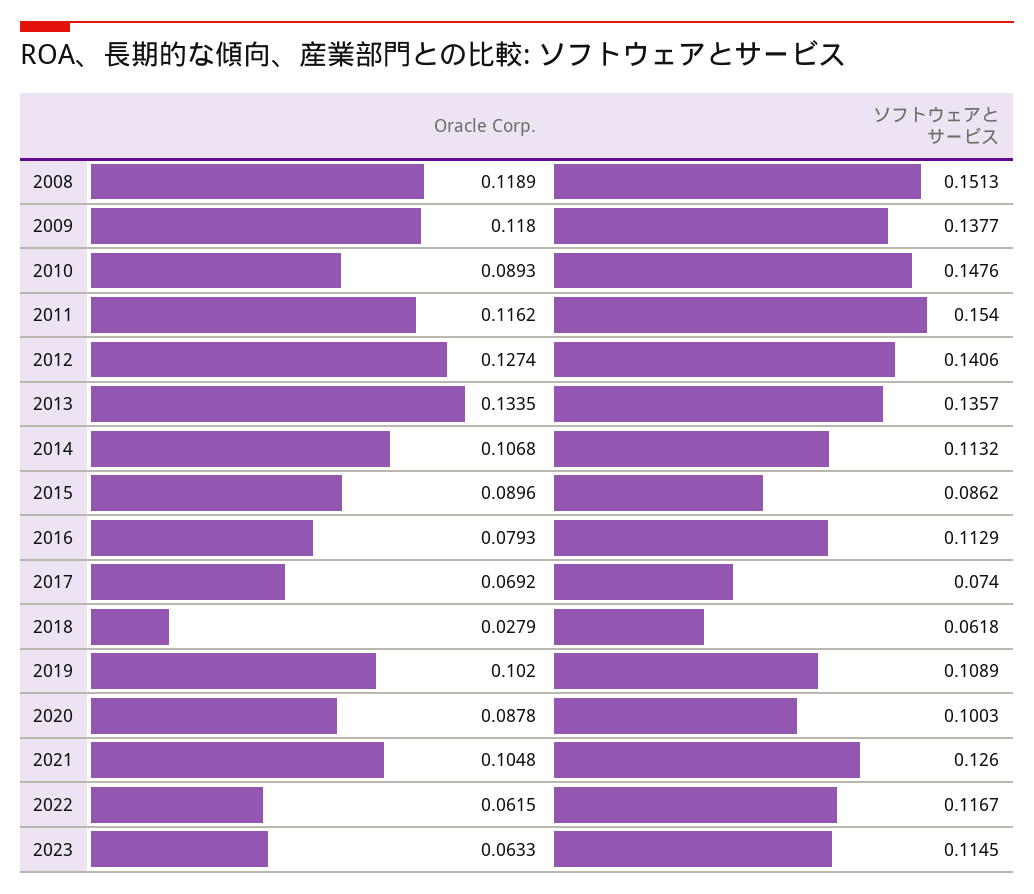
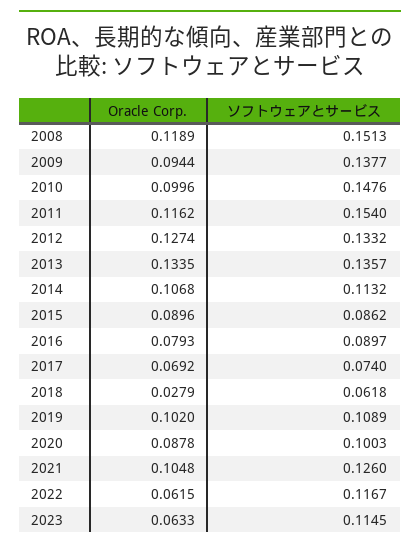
  {
    "Oracle Corp.": {
      "2008": 0.1189,
-     "2009": 0.118,
+     "2009": 0.0944,
-     "2010": 0.0893,
+     "2010": 0.0996,
      "2011": 0.1162,
      "2012": 0.1274,
      "2013": 0.1335,
      "2014": 0.1068,
      "2015": 0.0896,
      "2016": 0.0793,
      "2017": 0.0692,
      "2018": 0.0279,
      "2019": 0.102,
      "2020": 0.0878,
      "2021": 0.1048,
      "2022": 0.0615,
      "2023": 0.0633
    },
    "ソフトウェアとサービス": {
      "2008": 0.1513,
      "2009": 0.1377,
      "2010": 0.1476,
      "2011": 0.154,
-     "2012": 0.1406,
+     "2012": 0.1332,
      "2013": 0.1357,
      "2014": 0.1132,
      "2015": 0.0862,
-     "2016": 0.1129,
+     "2016": 0.0897,
      "2017": 0.074,
      "2018": 0.0618,
      "2019": 0.1089,
      "2020": 0.1003,
      "2021": 0.126,
      "2022": 0.1167,
      "2023": 0.1145
    }
  }

